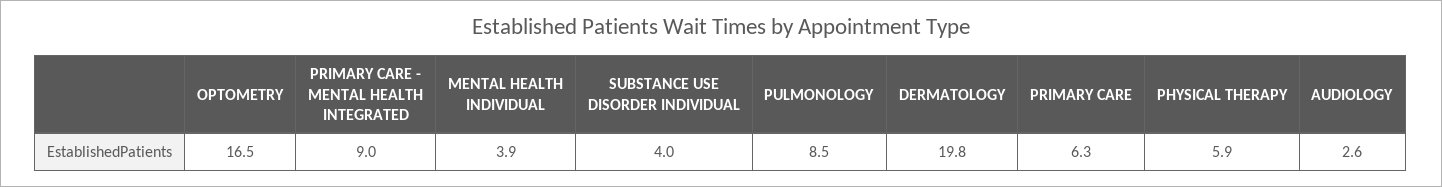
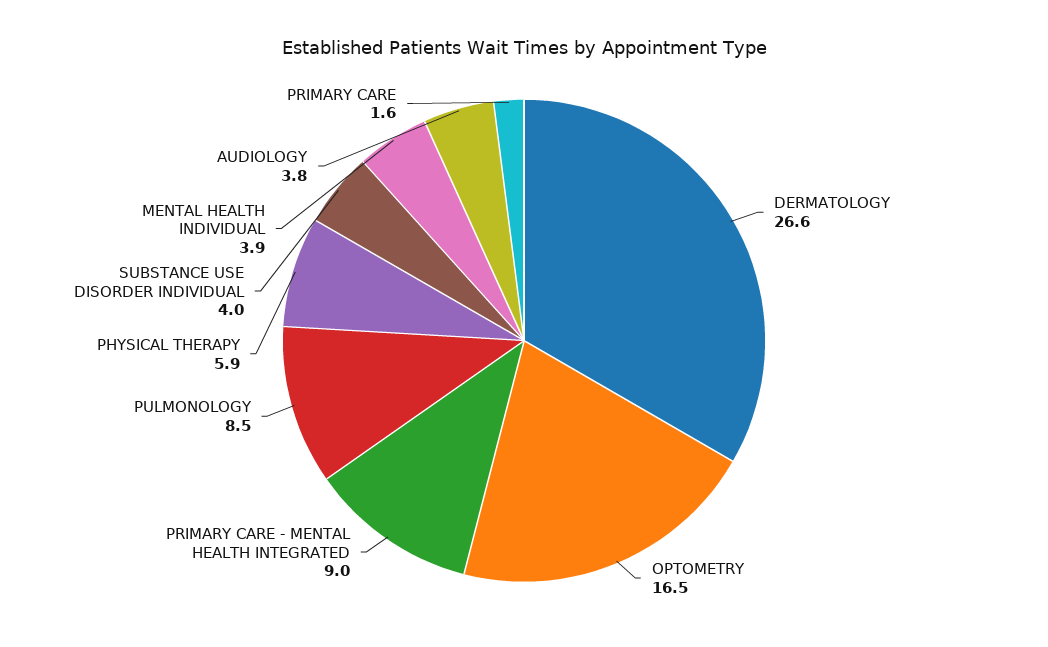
  {
    "OPTOMETRY": 16.5,
    "PRIMARY CARE - MENTAL HEALTH INTEGRATED": 9,
    "MENTAL HEALTH INDIVIDUAL": 3.9,
    "SUBSTANCE USE DISORDER INDIVIDUAL": 4,
    "PULMONOLOGY": 8.5,
-   "DERMATOLOGY": 19.8,
+   "DERMATOLOGY": 26.6,
-   "PRIMARY CARE": 6.3,
+   "PRIMARY CARE": 1.6,
    "PHYSICAL THERAPY": 5.9,
-   "AUDIOLOGY": 2.6
+   "AUDIOLOGY": 3.8
  }

